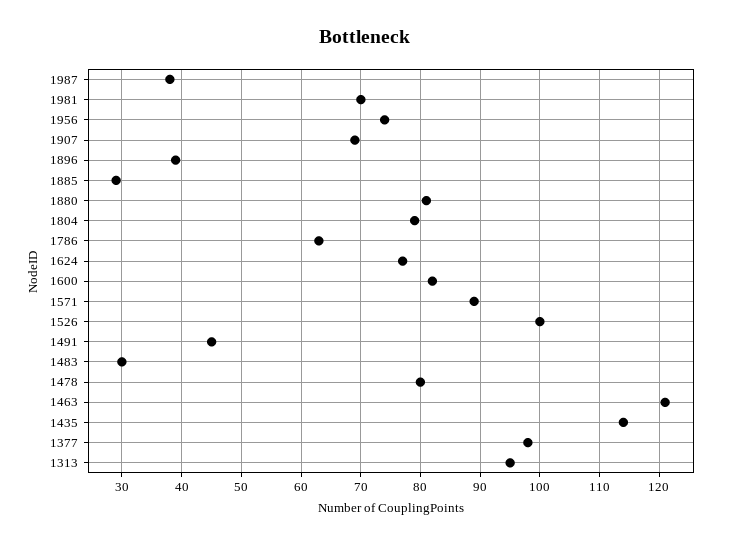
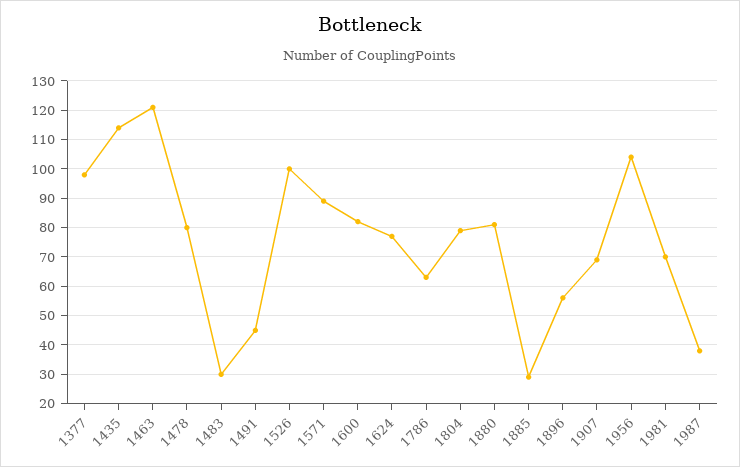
  {
    "1987": 40,
    "1981": 70,
-   "1956": 75,
+   "1956": 105,
    "1907": 70,
-   "1896": 40,
+   "1896": 55,
    "1885": 30,
    "1880": 80,
    "1804": 80,
    "1786": 65,
    "1624": 75,
    "1600": 80,
    "1571": 90,
    "1526": 100,
    "1491": 45,
    "1483": 30,
    "1478": 80,
    "1463": 120,
    "1435": 115,
-   "1377": 100,
+   "1377": 100
-   "1313": 95
  }

